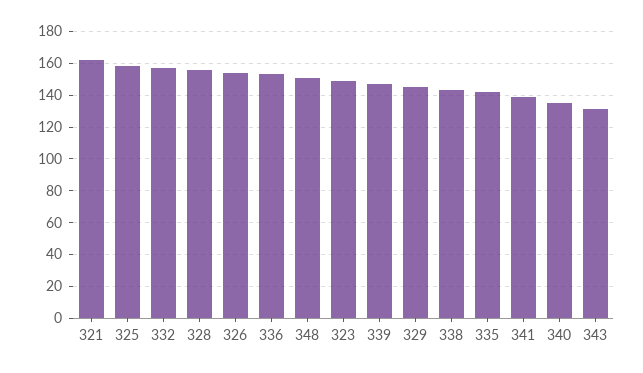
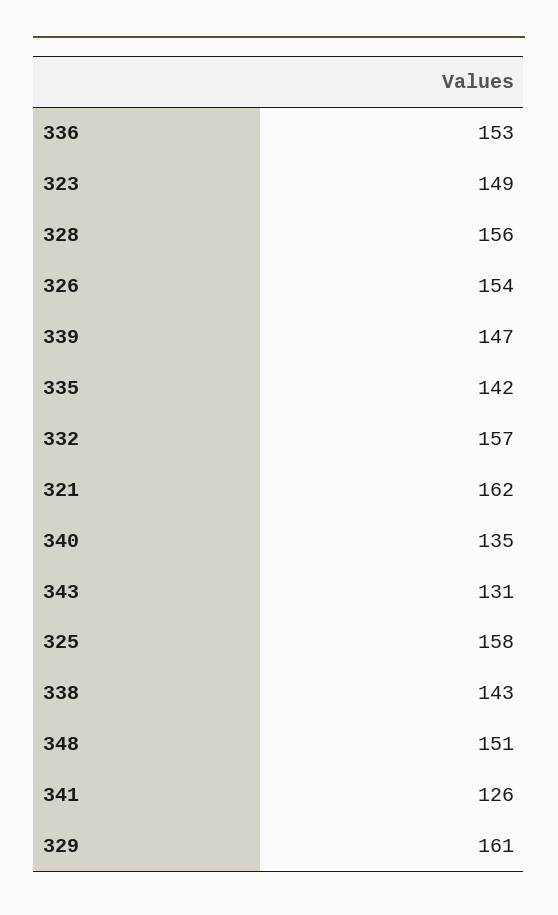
  {
    "321": 162,
    "325": 158,
    "332": 157,
    "328": 156,
    "326": 154,
    "336": 153,
    "348": 151,
    "323": 149,
    "339": 147,
-   "329": 145,
+   "329": 161,
    "338": 143,
    "335": 142,
-   "341": 140,
+   "341": 126,
    "340": 135,
    "343": 131
  }

